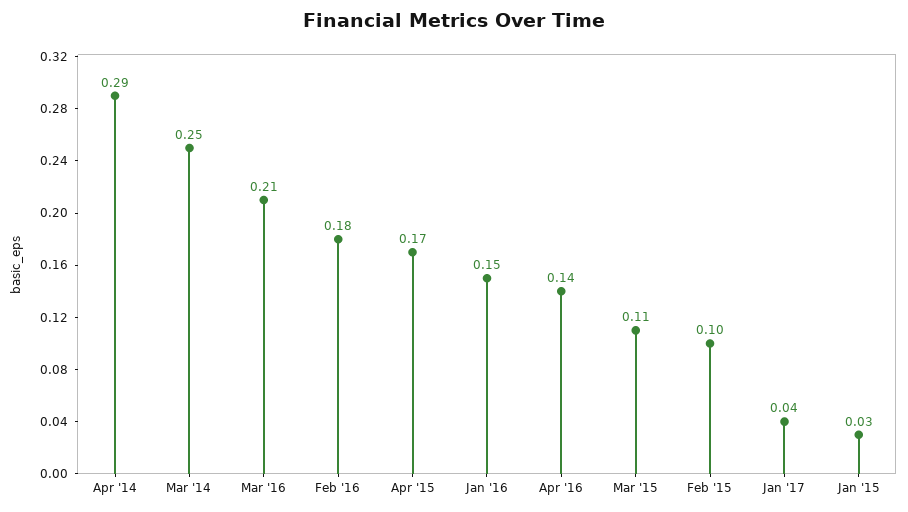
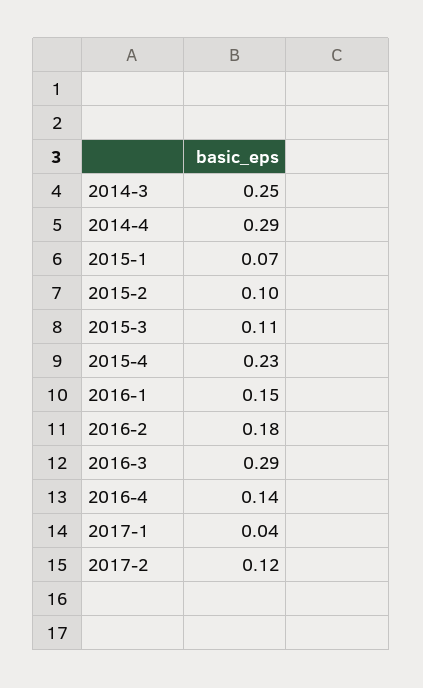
  {
    "Apr '14": 0.29,
    "Mar '14": 0.25,
-   "Mar '16": 0.21,
+   "Mar '16": 0.29,
    "Feb '16": 0.18,
-   "Apr '15": 0.17,
+   "Apr '15": 0.23,
    "Jan '16": 0.15,
    "Apr '16": 0.14,
    "Mar '15": 0.11,
    "Feb '15": 0.1,
    "Jan '17": 0.04,
-   "Jan '15": 0.03
+   "Jan '15": 0.07,
+   "2017-2": 0.12
  }

